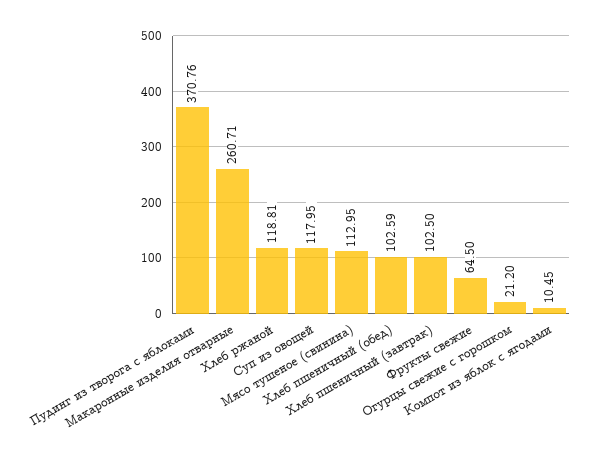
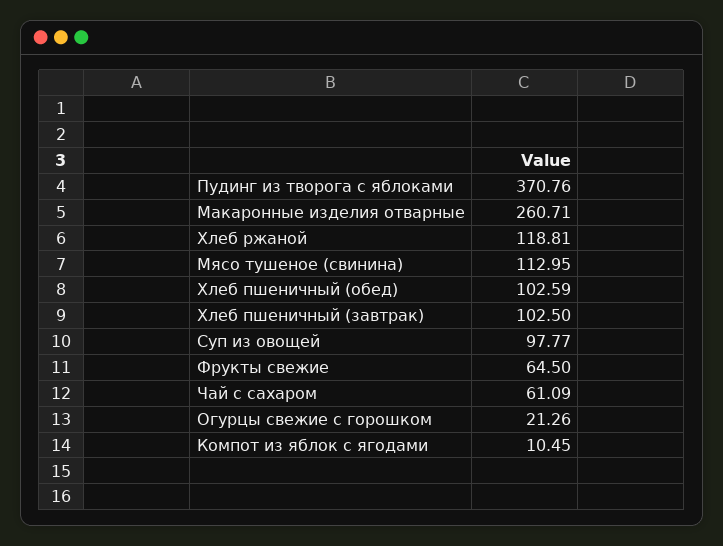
  {
    "Пудинг из творога с яблоками": 370.76,
    "Макаронные изделия отварные": 260.71,
    "Хлеб ржаной": 118.81,
-   "Суп из овощей": 117.95,
+   "Суп из овощей": 97.77,
    "Мясо тушеное (свинина)": 112.95,
    "Хлеб пшеничный (обед)": 102.59,
    "Хлеб пшеничный (завтрак)": 102.5,
    "Фрукты свежие": 64.5,
-   "Огурцы свежие с горошком": 21.2,
+   "Огурцы свежие с горошком": 21.26,
-   "Компот из яблок с ягодами": 10.45
+   "Компот из яблок с ягодами": 10.45,
+   "Чай с сахаром": 61.09
  }

